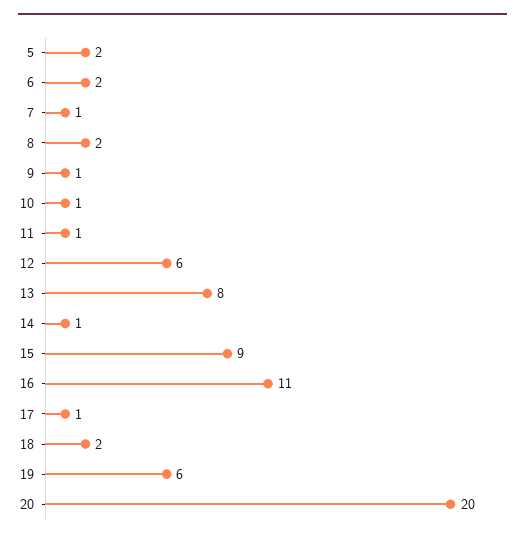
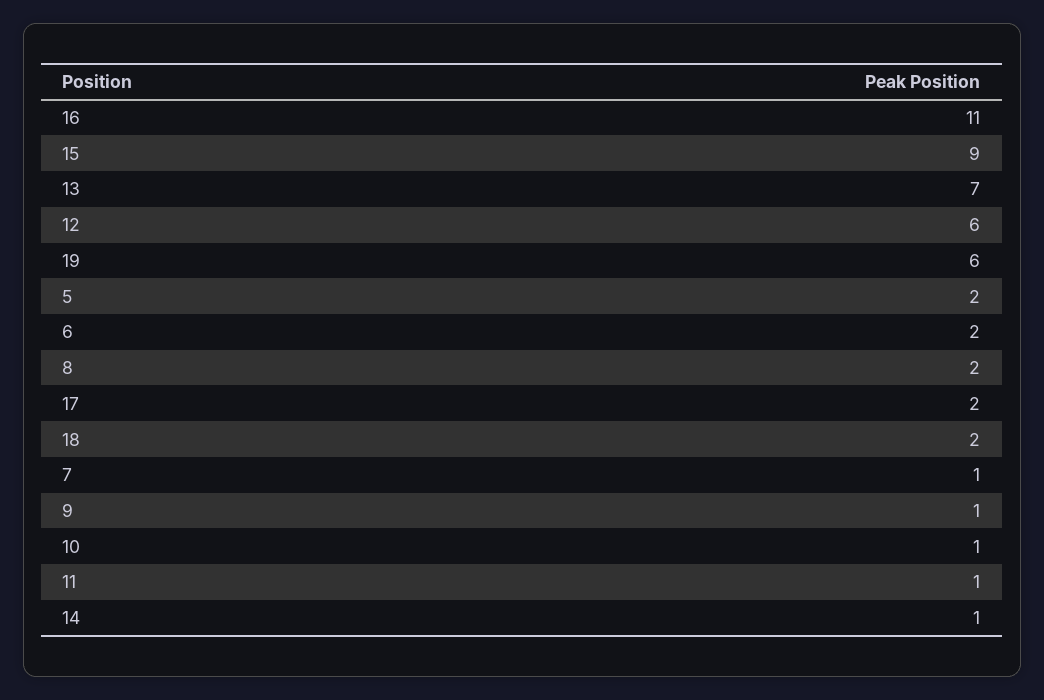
  {
    "5": 2,
    "6": 2,
    "7": 1,
    "8": 2,
    "9": 1,
    "10": 1,
    "11": 1,
    "12": 6,
-   "13": 8,
+   "13": 7,
    "14": 1,
    "15": 9,
    "16": 11,
-   "17": 1,
+   "17": 2,
    "18": 2,
-   "19": 6,
+   "19": 6
-   "20": 20
  }

